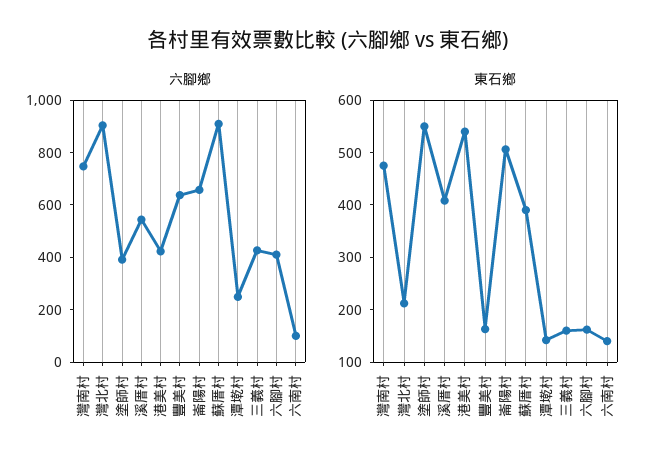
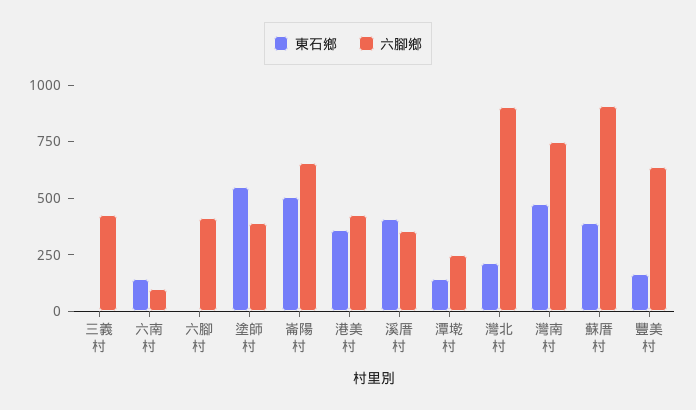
  {
    "六腳鄉": {
      "灣南村": 750,
      "灣北村": 900,
      "塗師村": 400,
-     "溪厝村": 550,
+     "溪厝村": 350,
      "港美村": 400,
      "豐美村": 650,
      "崙陽村": 650,
      "蘇厝村": 900,
      "潭墘村": 250,
      "三義村": 450,
      "六腳村": 400,
      "六南村": 100
    },
    "東石鄉": {
      "灣南村": 480,
      "灣北村": 220,
      "塗師村": 560,
      "溪厝村": 400,
-     "港美村": 540,
+     "港美村": 350,
      "豐美村": 160,
      "崙陽村": 500,
      "蘇厝村": 400,
      "潭墘村": 140,
-     "三義村": 160,
+     "三義村": 0,
-     "六腳村": 160,
+     "六腳村": 0,
      "六南村": 140
    }
  }

